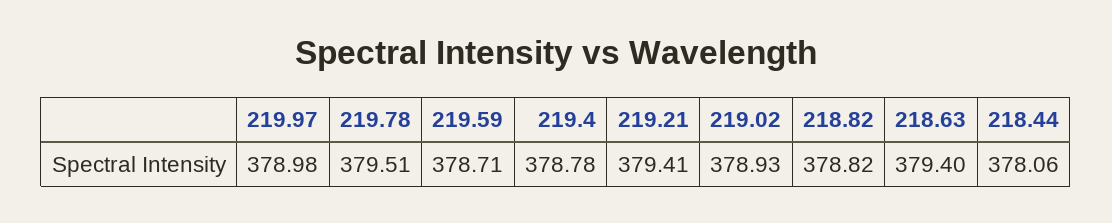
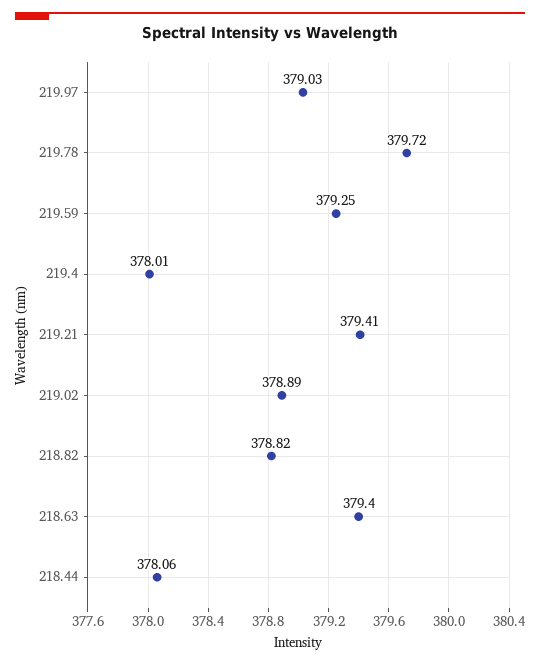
  {
-   "219.97": 378.98,
+   "219.97": 379.03,
-   "219.78": 379.51,
+   "219.78": 379.72,
-   "219.59": 378.71,
+   "219.59": 379.25,
-   "219.4": 378.78,
+   "219.4": 378.01,
    "219.21": 379.41,
-   "219.02": 378.93,
+   "219.02": 378.89,
    "218.82": 378.82,
    "218.63": 379.4,
    "218.44": 378.06
  }

